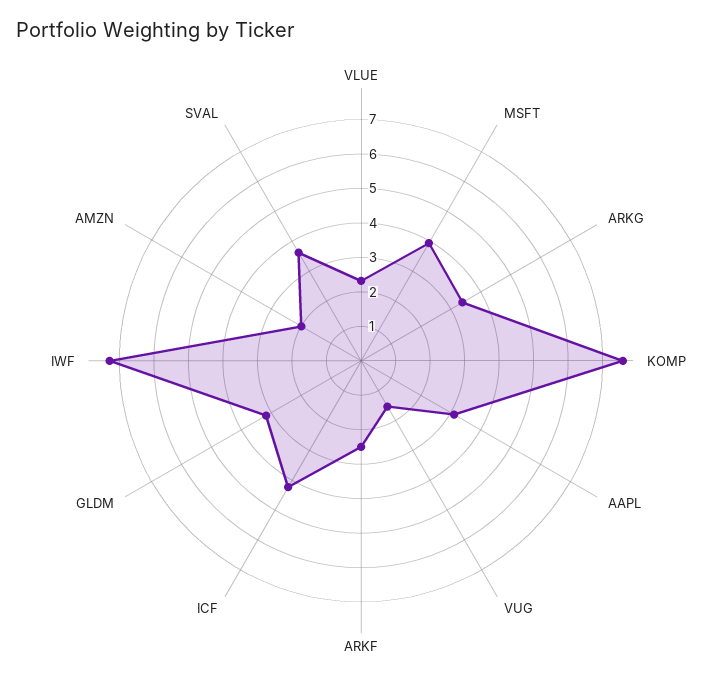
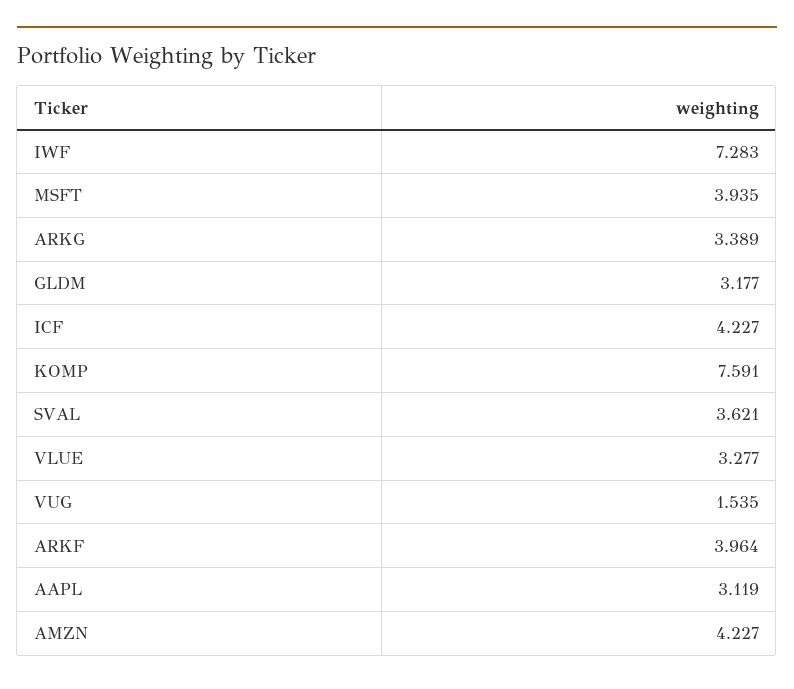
  {
-   "VLUE": 2.25,
+   "VLUE": 3.277,
    "MSFT": 3.935,
    "ARKG": 3.389,
    "KOMP": 7.591,
    "AAPL": 3.119,
    "VUG": 1.535,
-   "ARKF": 2.5,
+   "ARKF": 3.964,
    "ICF": 4.227,
    "GLDM": 3.177,
    "IWF": 7.283,
-   "AMZN": 2,
+   "AMZN": 4.227,
    "SVAL": 3.621
  }

